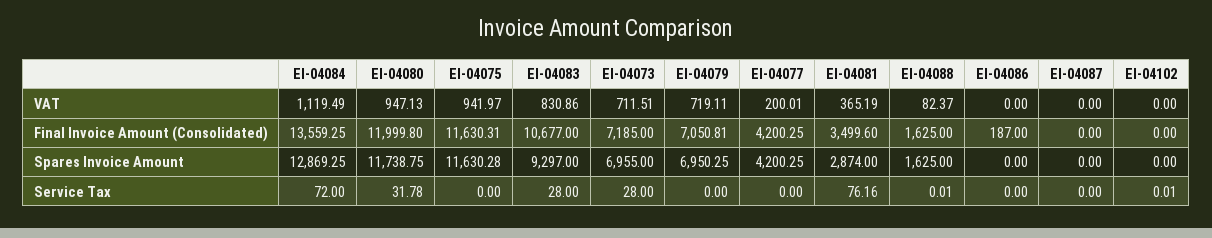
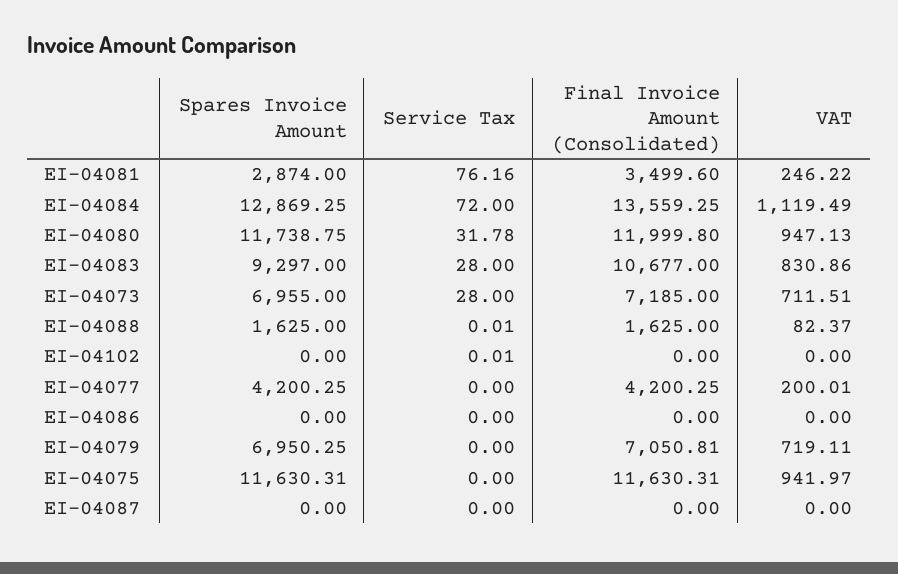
  {
    "EI-04084": {
      "VAT": 1119.49,
      "Final Invoice Amount (Consolidated)": 13559.25,
      "Spares Invoice Amount": 12869.25,
      "Service Tax": 72
    },
    "EI-04080": {
      "VAT": 947.13,
      "Final Invoice Amount (Consolidated)": 11999.8,
      "Spares Invoice Amount": 11738.75,
      "Service Tax": 31.78
    },
    "EI-04075": {
      "VAT": 941.97,
      "Final Invoice Amount (Consolidated)": 11630.31,
-     "Spares Invoice Amount": 11630.28,
+     "Spares Invoice Amount": 11630.31,
      "Service Tax": 0
    },
    "EI-04083": {
      "VAT": 830.86,
      "Final Invoice Amount (Consolidated)": 10677,
      "Spares Invoice Amount": 9297,
      "Service Tax": 28
    },
    "EI-04073": {
      "VAT": 711.51,
      "Final Invoice Amount (Consolidated)": 7185,
      "Spares Invoice Amount": 6955,
      "Service Tax": 28
    },
    "EI-04079": {
      "VAT": 719.11,
      "Final Invoice Amount (Consolidated)": 7050.81,
      "Spares Invoice Amount": 6950.25,
      "Service Tax": 0
    },
    "EI-04077": {
      "VAT": 200.01,
      "Final Invoice Amount (Consolidated)": 4200.25,
      "Spares Invoice Amount": 4200.25,
      "Service Tax": 0
    },
    "EI-04081": {
-     "VAT": 365.19,
+     "VAT": 246.22,
      "Final Invoice Amount (Consolidated)": 3499.6,
      "Spares Invoice Amount": 2874,
      "Service Tax": 76.16
    },
    "EI-04088": {
      "VAT": 82.37,
      "Final Invoice Amount (Consolidated)": 1625,
      "Spares Invoice Amount": 1625,
      "Service Tax": 0.01
    },
    "EI-04086": {
      "VAT": 0,
-     "Final Invoice Amount (Consolidated)": 187,
+     "Final Invoice Amount (Consolidated)": 0,
      "Spares Invoice Amount": 0,
      "Service Tax": 0
    },
    "EI-04087": {
      "VAT": 0,
      "Final Invoice Amount (Consolidated)": 0,
      "Spares Invoice Amount": 0,
      "Service Tax": 0
    },
    "EI-04102": {
      "VAT": 0,
      "Final Invoice Amount (Consolidated)": 0,
      "Spares Invoice Amount": 0,
      "Service Tax": 0.01
    }
  }

